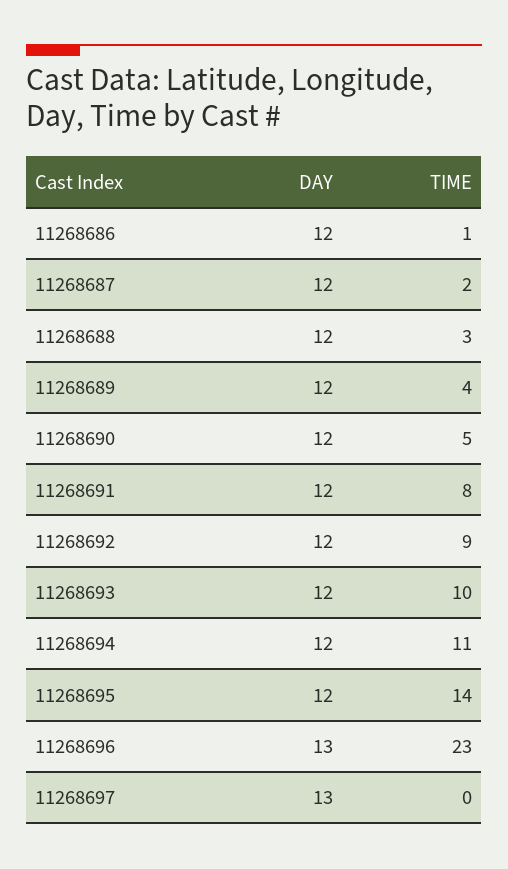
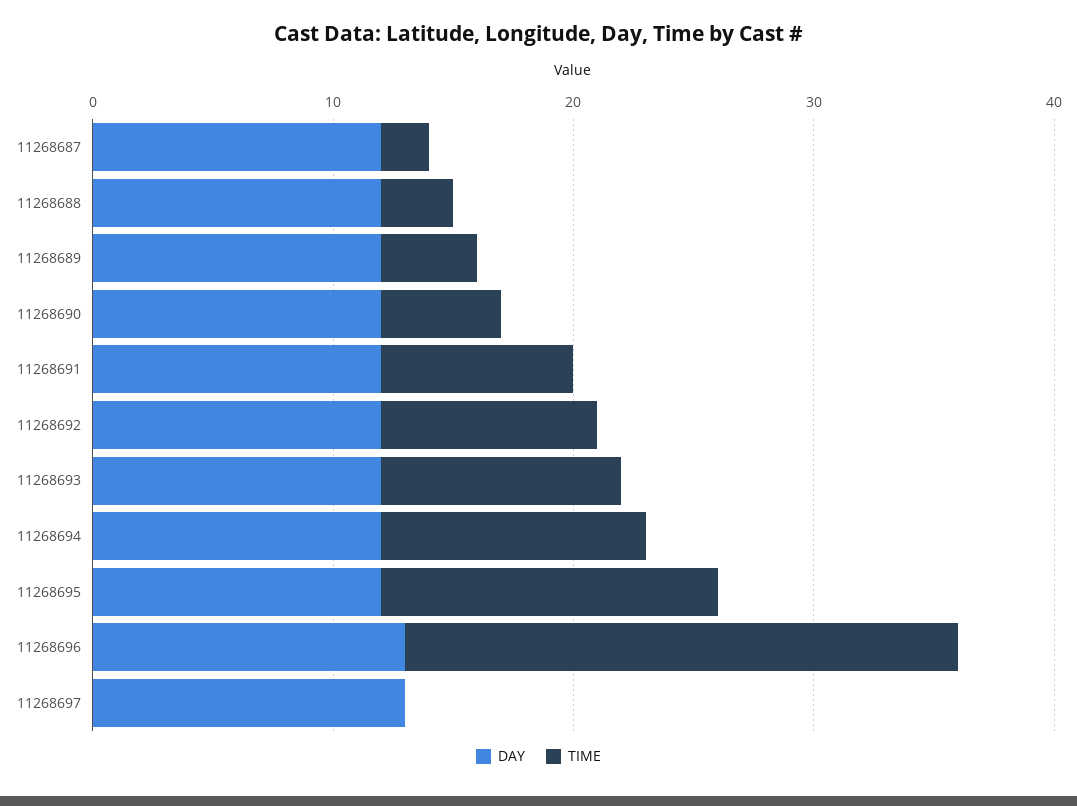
  {
    "DAY": {
-     "11268686": 12,
      "11268687": 12,
      "11268688": 12,
      "11268689": 12,
      "11268690": 12,
      "11268691": 12,
      "11268692": 12,
      "11268693": 12,
      "11268694": 12,
      "11268695": 12,
      "11268696": 13,
      "11268697": 13
    },
    "TIME": {
-     "11268686": 1,
      "11268687": 2,
      "11268688": 3,
      "11268689": 4,
      "11268690": 5,
      "11268691": 8,
      "11268692": 9,
      "11268693": 10,
      "11268694": 11,
      "11268695": 14,
      "11268696": 23,
      "11268697": 0
    }
  }

